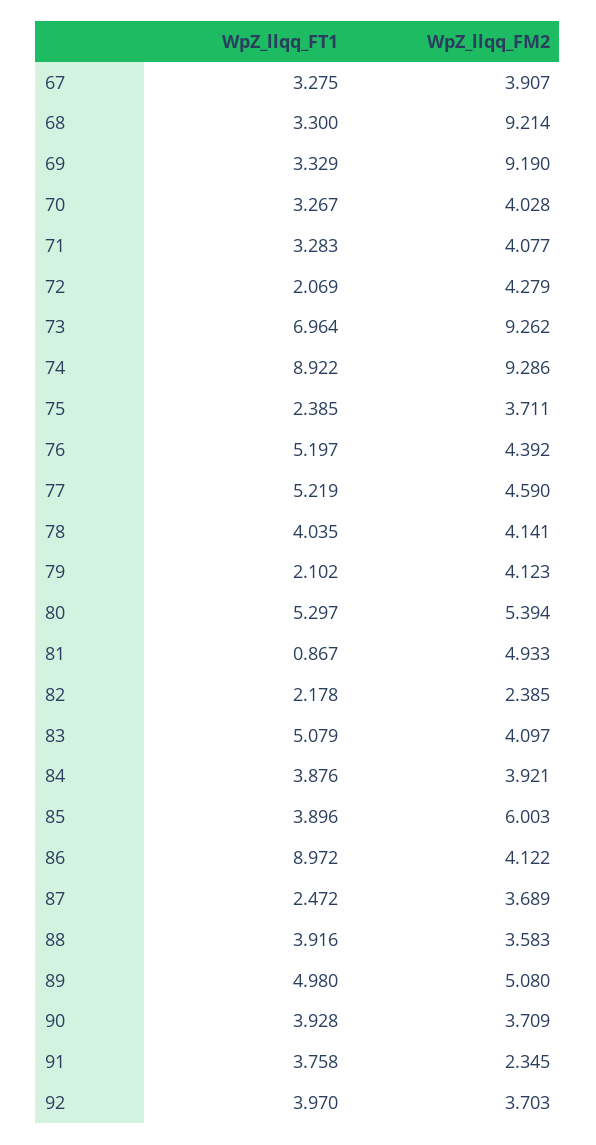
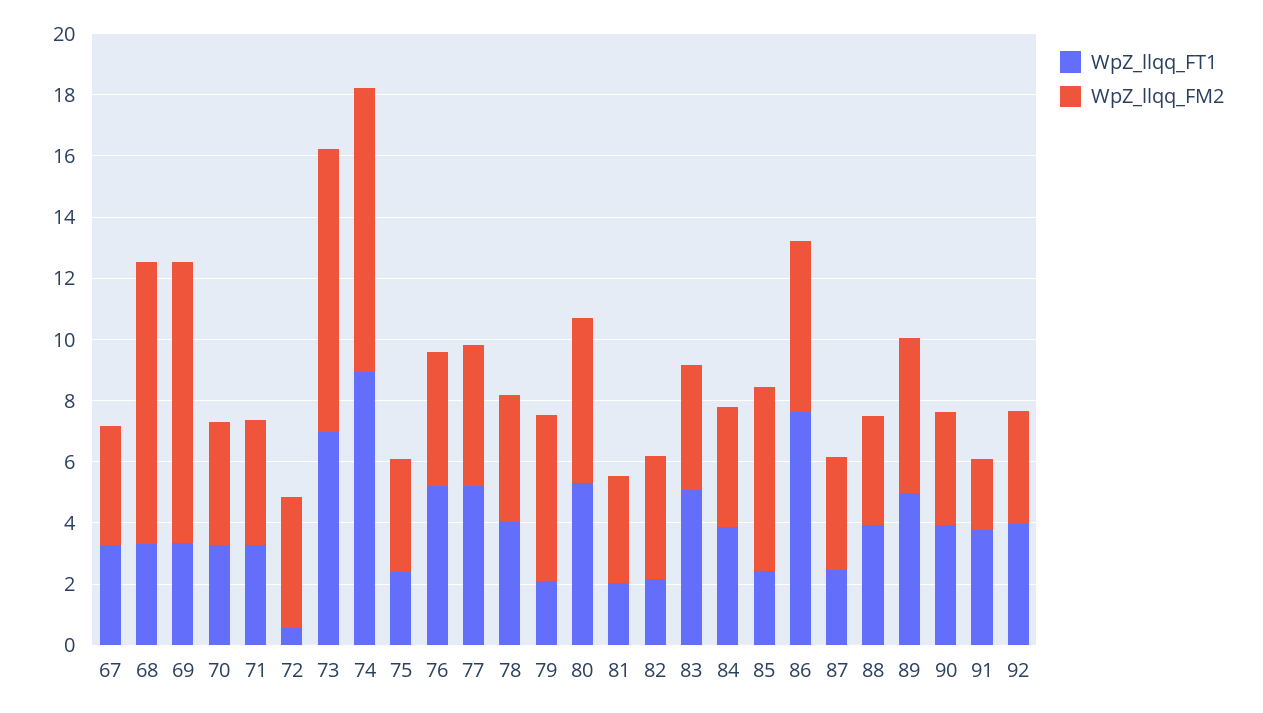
  {
    "WpZ_llqq_FT1": {
      "67": 3.275,
      "68": 3.3,
      "69": 3.329,
      "70": 3.267,
      "71": 3.283,
-     "72": 2.069,
+     "72": 0.5,
      "73": 6.964,
      "74": 8.922,
      "75": 2.385,
      "76": 5.197,
      "77": 5.219,
      "78": 4.035,
      "79": 2.102,
      "80": 5.297,
-     "81": 0.867,
+     "81": 2,
      "82": 2.178,
      "83": 5.079,
      "84": 3.876,
-     "85": 3.896,
+     "85": 2.5,
-     "86": 8.972,
+     "86": 7.5,
      "87": 2.472,
      "88": 3.916,
      "89": 4.98,
      "90": 3.928,
      "91": 3.758,
      "92": 3.97
    },
    "WpZ_llqq_FM2": {
      "67": 3.907,
      "68": 9.214,
      "69": 9.19,
      "70": 4.028,
      "71": 4.077,
      "72": 4.279,
      "73": 9.262,
      "74": 9.286,
      "75": 3.711,
      "76": 4.392,
      "77": 4.59,
      "78": 4.141,
-     "79": 4.123,
+     "79": 5.5,
      "80": 5.394,
-     "81": 4.933,
+     "81": 3.5,
-     "82": 2.385,
+     "82": 4,
      "83": 4.097,
      "84": 3.921,
      "85": 6.003,
-     "86": 4.122,
+     "86": 5.5,
      "87": 3.689,
      "88": 3.583,
      "89": 5.08,
      "90": 3.709,
      "91": 2.345,
      "92": 3.703
    }
  }

